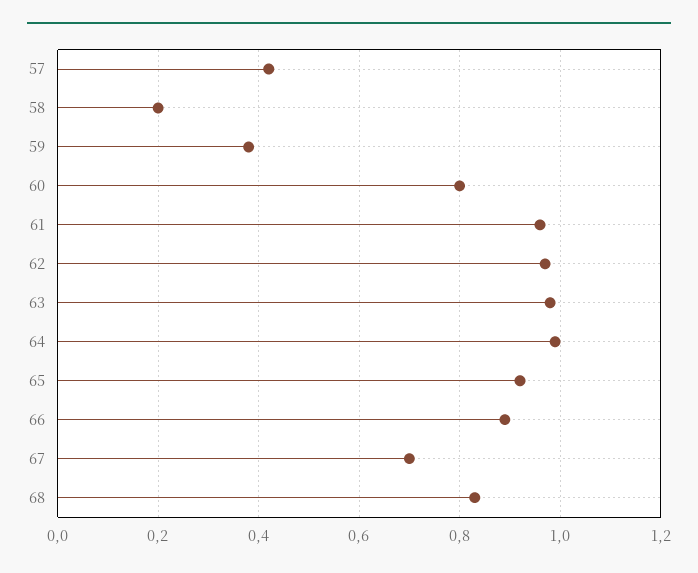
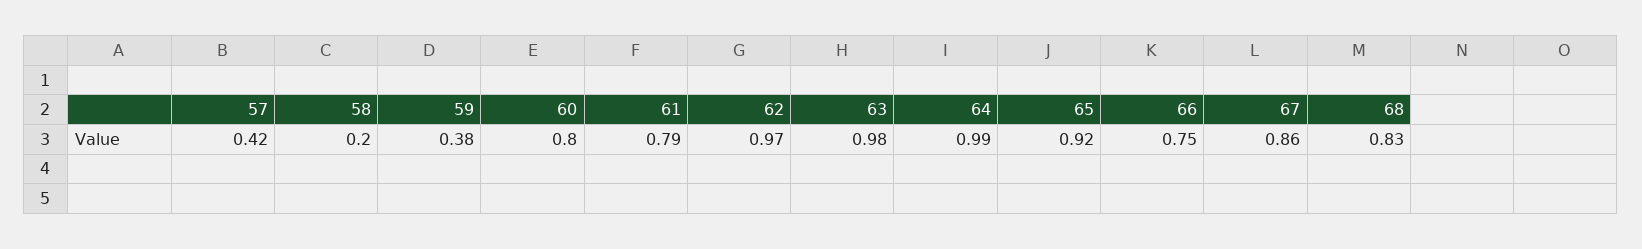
  {
    "57": 0.42,
    "58": 0.2,
    "59": 0.38,
    "60": 0.8,
-   "61": 0.95,
+   "61": 0.79,
    "62": 0.97,
    "63": 0.98,
    "64": 0.99,
    "65": 0.92,
-   "66": 0.9,
+   "66": 0.75,
-   "67": 0.7,
+   "67": 0.86,
    "68": 0.83
  }

